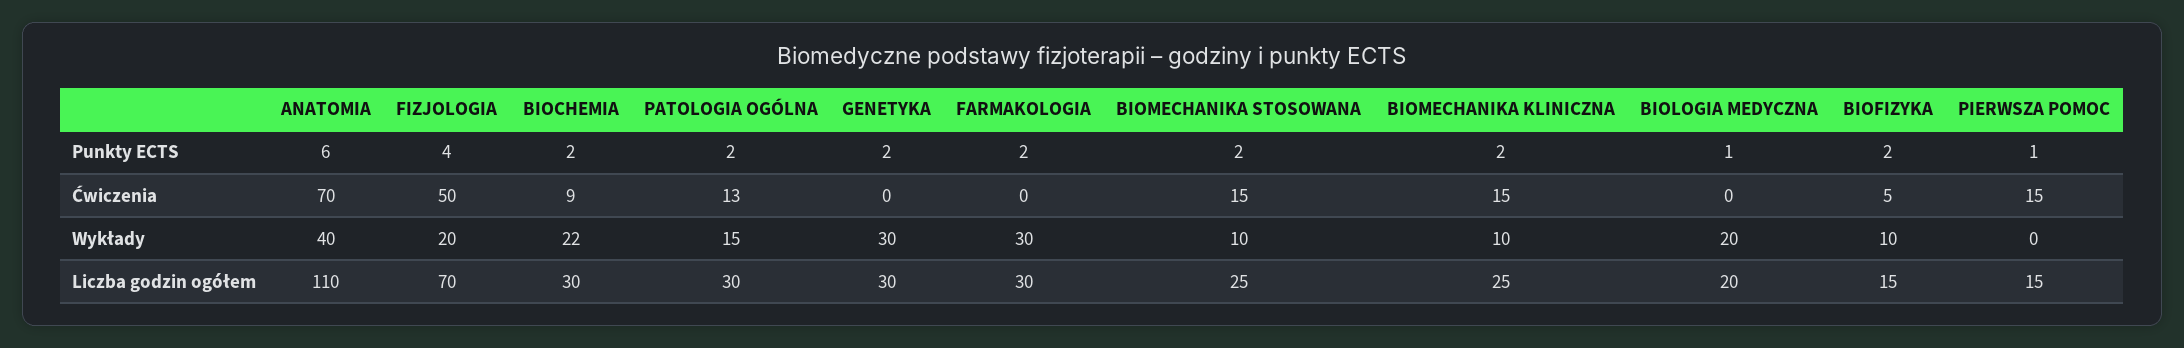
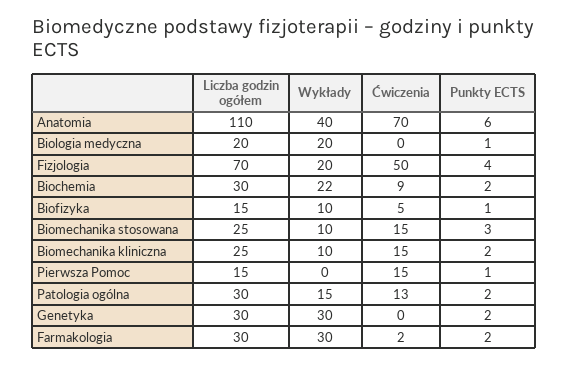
  {
    "ANATOMIA": {
      "Punkty ECTS": 6,
      "Ćwiczenia": 70,
      "Wykłady": 40,
      "Liczba godzin ogółem": 110
    },
    "FIZJOLOGIA": {
      "Punkty ECTS": 4,
      "Ćwiczenia": 50,
      "Wykłady": 20,
      "Liczba godzin ogółem": 70
    },
    "BIOCHEMIA": {
      "Punkty ECTS": 2,
      "Ćwiczenia": 9,
      "Wykłady": 22,
      "Liczba godzin ogółem": 30
    },
    "PATOLOGIA OGÓLNA": {
      "Punkty ECTS": 2,
      "Ćwiczenia": 13,
      "Wykłady": 15,
      "Liczba godzin ogółem": 30
    },
    "GENETYKA": {
      "Punkty ECTS": 2,
      "Ćwiczenia": 0,
      "Wykłady": 30,
      "Liczba godzin ogółem": 30
    },
    "FARMAKOLOGIA": {
      "Punkty ECTS": 2,
-     "Ćwiczenia": 0,
+     "Ćwiczenia": 2,
      "Wykłady": 30,
      "Liczba godzin ogółem": 30
    },
    "BIOMECHANIKA STOSOWANA": {
-     "Punkty ECTS": 2,
+     "Punkty ECTS": 3,
      "Ćwiczenia": 15,
      "Wykłady": 10,
      "Liczba godzin ogółem": 25
    },
    "BIOMECHANIKA KLINICZNA": {
      "Punkty ECTS": 2,
      "Ćwiczenia": 15,
      "Wykłady": 10,
      "Liczba godzin ogółem": 25
    },
    "BIOLOGIA MEDYCZNA": {
      "Punkty ECTS": 1,
      "Ćwiczenia": 0,
      "Wykłady": 20,
      "Liczba godzin ogółem": 20
    },
    "BIOFIZYKA": {
-     "Punkty ECTS": 2,
+     "Punkty ECTS": 1,
      "Ćwiczenia": 5,
      "Wykłady": 10,
      "Liczba godzin ogółem": 15
    },
    "PIERWSZA POMOC": {
      "Punkty ECTS": 1,
      "Ćwiczenia": 15,
      "Wykłady": 0,
      "Liczba godzin ogółem": 15
    }
  }

